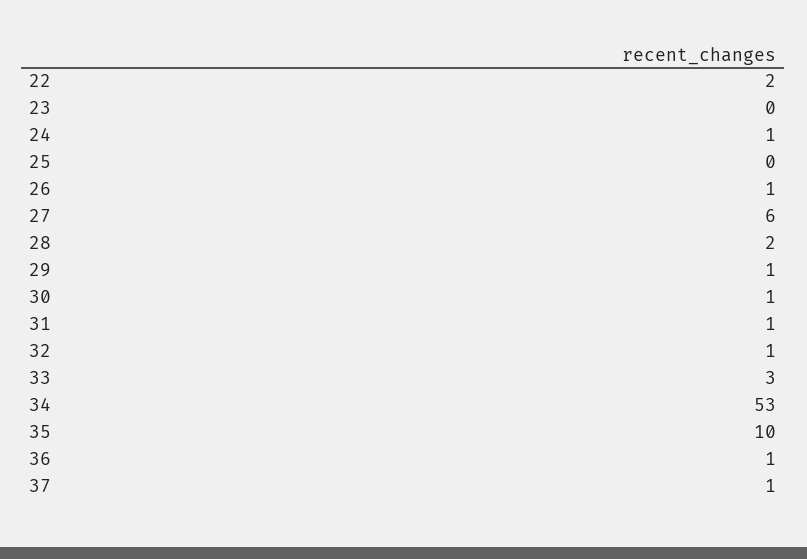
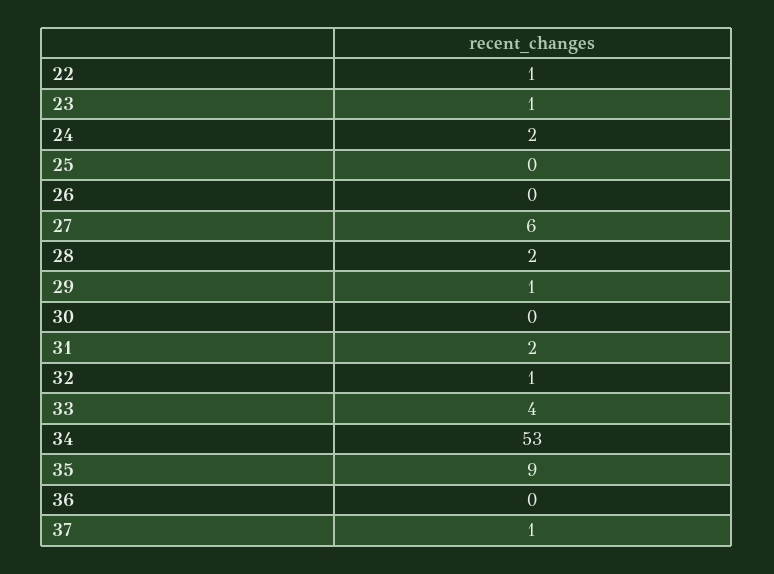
  {
-   "22": 2,
+   "22": 1,
-   "23": 0,
+   "23": 1,
-   "24": 1,
+   "24": 2,
    "25": 0,
-   "26": 1,
+   "26": 0,
    "27": 6,
    "28": 2,
    "29": 1,
-   "30": 1,
+   "30": 0,
-   "31": 1,
+   "31": 2,
    "32": 1,
-   "33": 3,
+   "33": 4,
    "34": 53,
-   "35": 10,
+   "35": 9,
-   "36": 1,
+   "36": 0,
    "37": 1
  }

